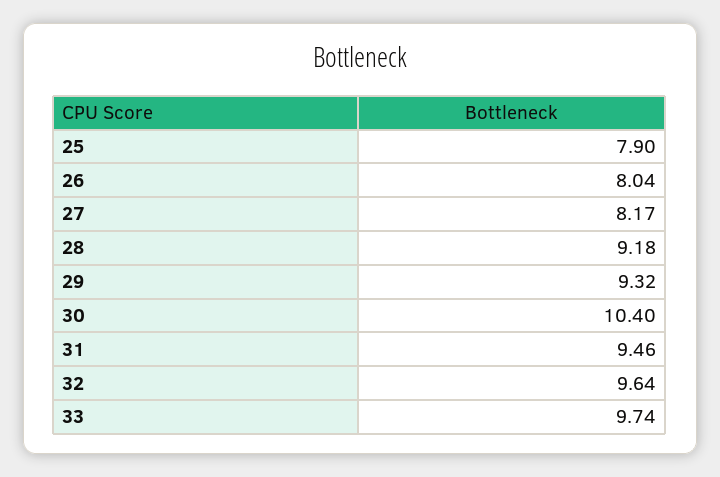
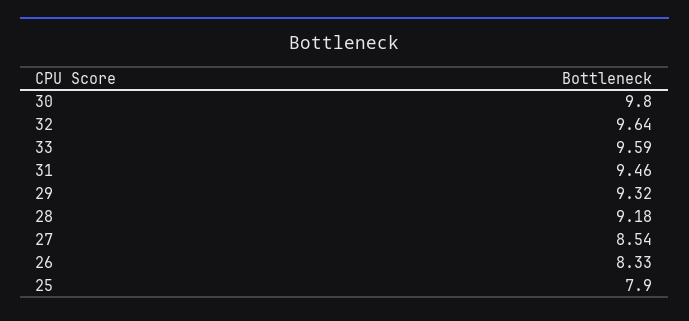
  {
    "25": 7.9,
-   "26": 8.04,
+   "26": 8.33,
-   "27": 8.17,
+   "27": 8.54,
    "28": 9.18,
    "29": 9.32,
-   "30": 10.4,
+   "30": 9.8,
    "31": 9.46,
    "32": 9.64,
-   "33": 9.74
+   "33": 9.59
  }

